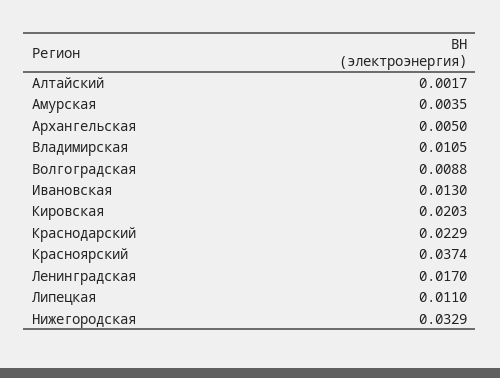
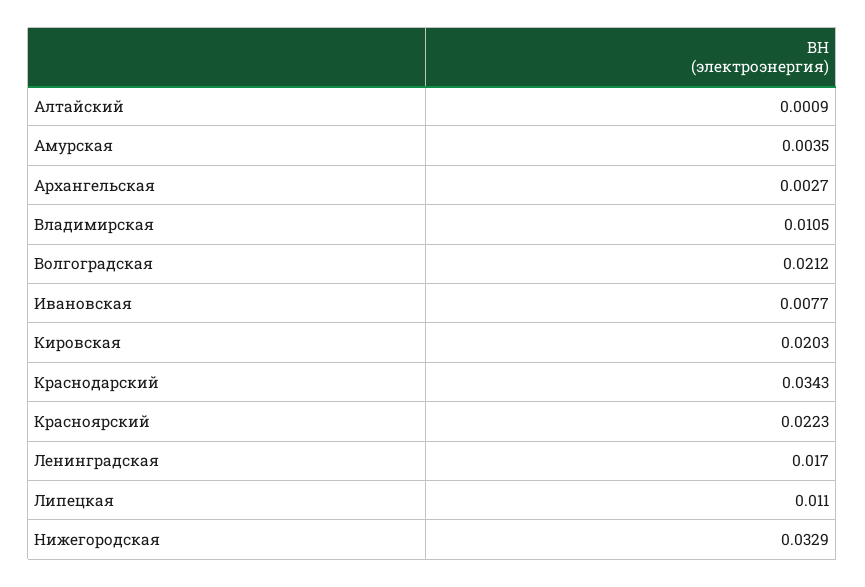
  {
-   "Алтайский": 0.0017,
+   "Алтайский": 0.0009,
    "Амурская": 0.0035,
-   "Архангельская": 0.005,
+   "Архангельская": 0.0027,
    "Владимирская": 0.0105,
-   "Волгоградская": 0.0088,
+   "Волгоградская": 0.0212,
-   "Ивановская": 0.013,
+   "Ивановская": 0.0077,
    "Кировская": 0.0203,
-   "Краснодарский": 0.0229,
+   "Краснодарский": 0.0343,
-   "Красноярский": 0.0374,
+   "Красноярский": 0.0223,
    "Ленинградская": 0.017,
    "Липецкая": 0.011,
    "Нижегородская": 0.0329
  }

